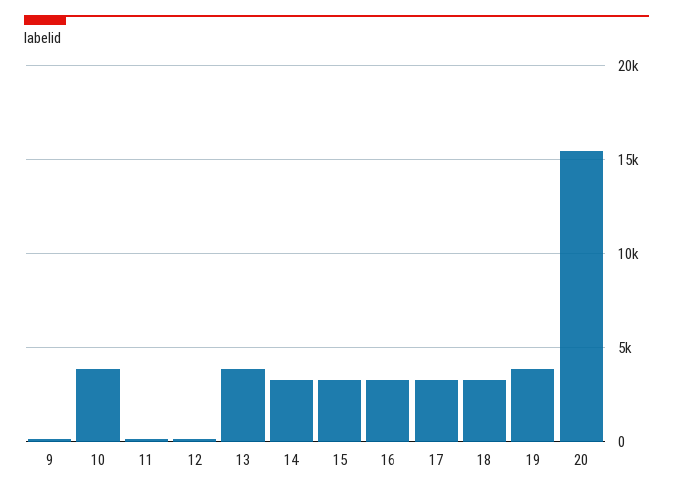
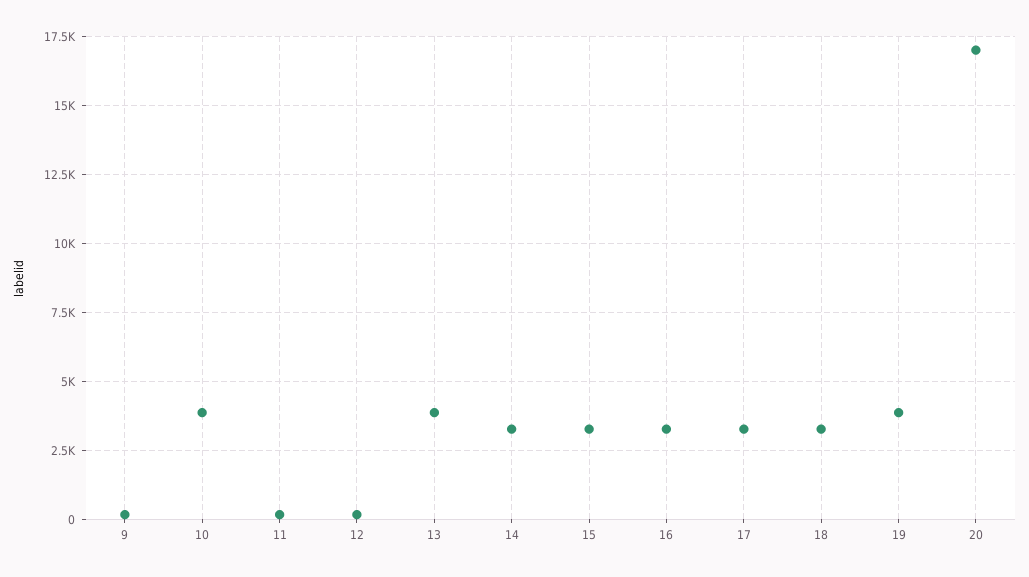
  {
    "9": 250,
    "10": 3750,
    "11": 250,
    "12": 250,
    "13": 3750,
    "14": 3250,
    "15": 3250,
    "16": 3250,
    "17": 3250,
    "18": 3250,
    "19": 3750,
-   "20": 15500
+   "20": 17000
  }

